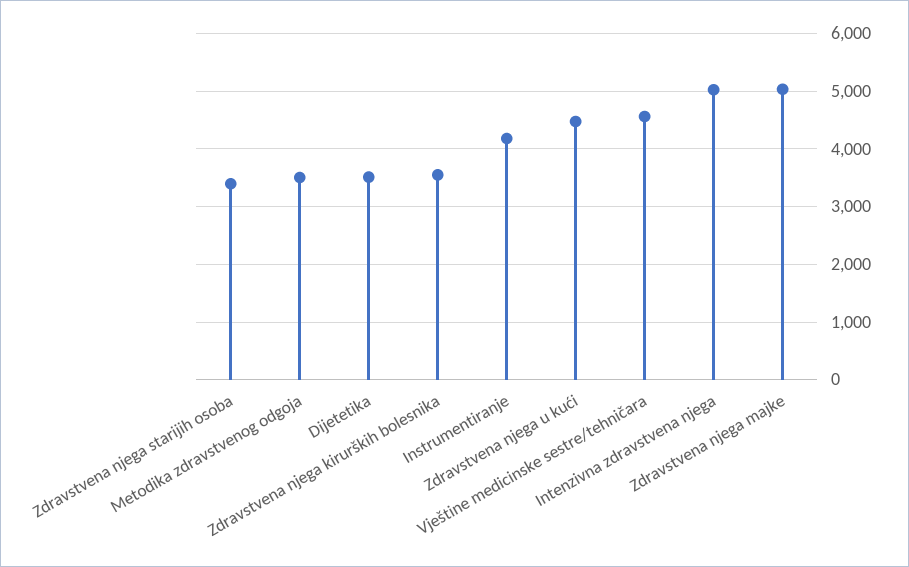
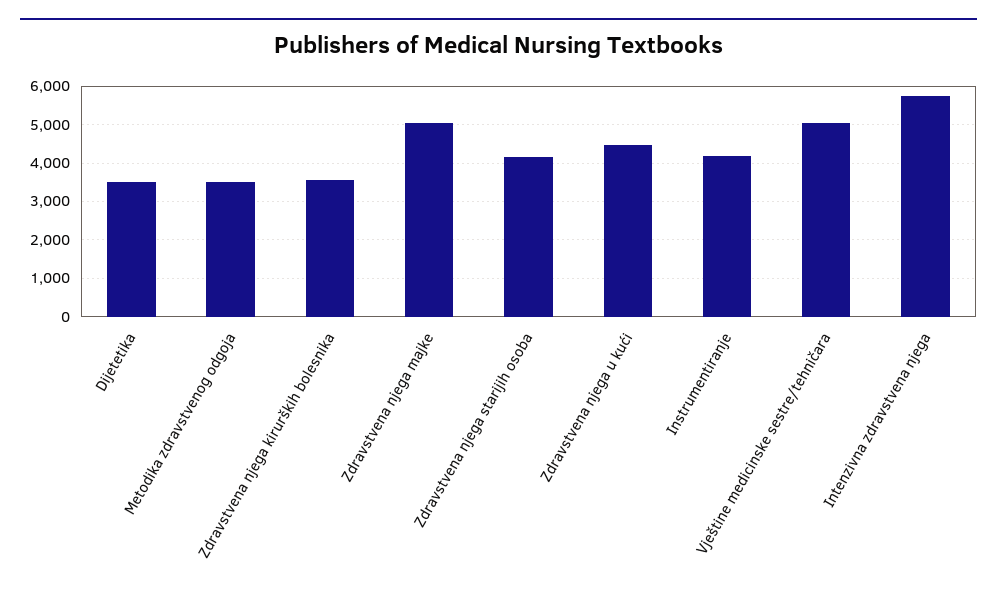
  {
-   "Zdravstvena njega starijih osoba": 3400,
+   "Zdravstvena njega starijih osoba": 4200,
    "Metodika zdravstvenog odgoja": 3600,
    "Dijetetika": 3600,
    "Zdravstvena njega kirurških bolesnika": 3600,
    "Instrumentiranje": 4200,
    "Zdravstvena njega u kući": 4400,
-   "Vještine medicinske sestre/tehničara": 4600,
+   "Vještine medicinske sestre/tehničara": 5000,
-   "Intenzivna zdravstvena njega": 5000,
+   "Intenzivna zdravstvena njega": 5800,
    "Zdravstvena njega majke": 5000
  }

